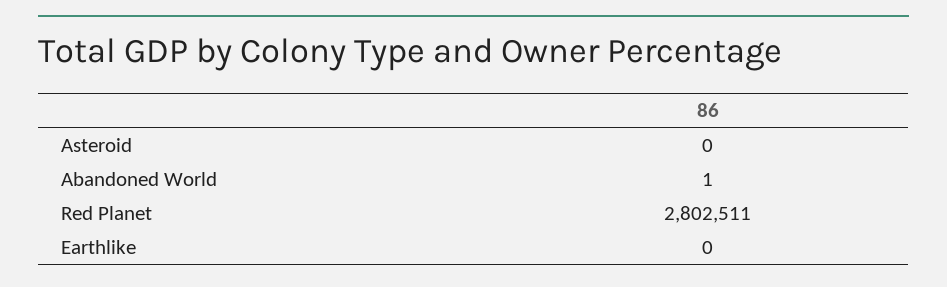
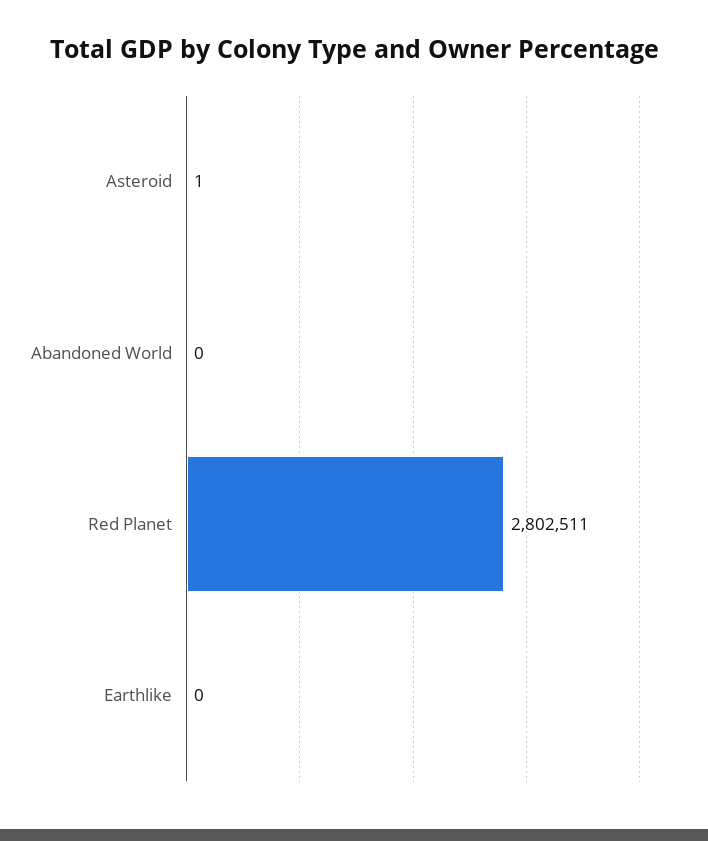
  {
-   "Asteroid": 0,
+   "Asteroid": 1,
-   "Abandoned World": 1,
+   "Abandoned World": 0,
    "Red Planet": 2802511,
    "Earthlike": 0
  }

